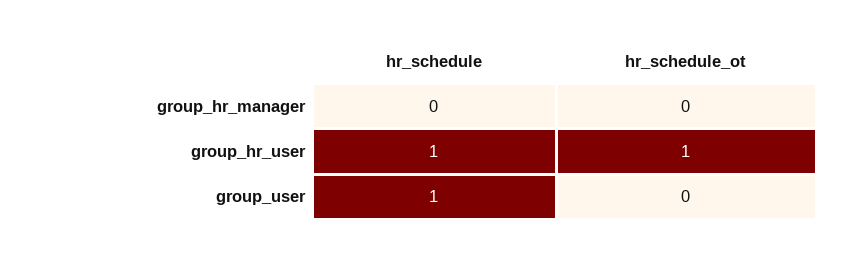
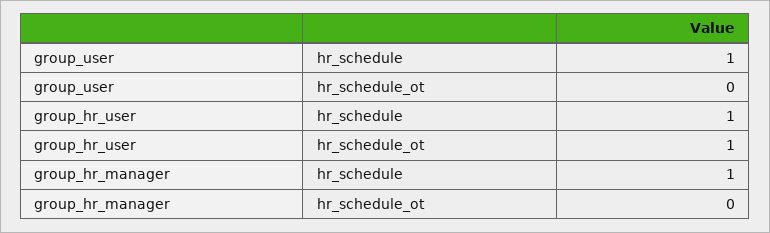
  {
    "hr_schedule": {
-     "group_hr_manager": 0,
+     "group_hr_manager": 1,
      "group_hr_user": 1,
      "group_user": 1
    },
    "hr_schedule_ot": {
      "group_hr_manager": 0,
      "group_hr_user": 1,
      "group_user": 0
    }
  }

